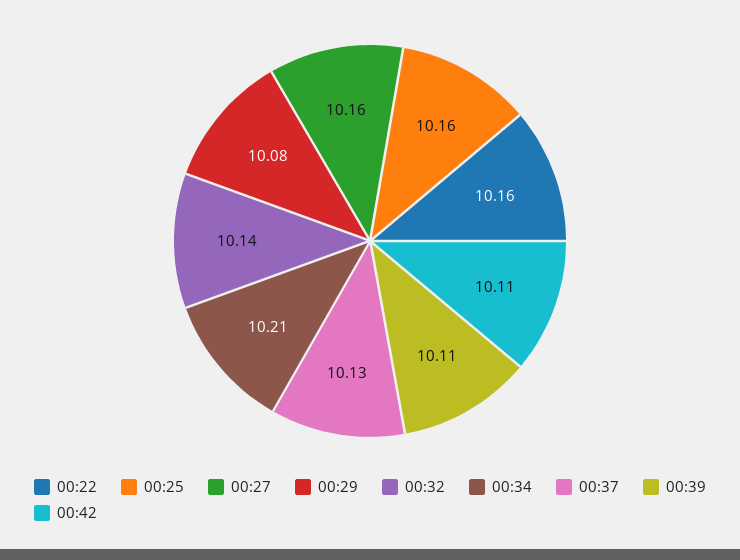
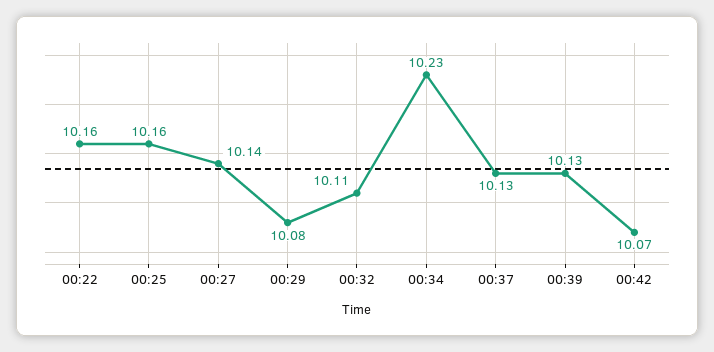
  {
    "00:22": 10.16,
    "00:25": 10.16,
-   "00:27": 10.16,
+   "00:27": 10.14,
    "00:29": 10.08,
-   "00:32": 10.14,
+   "00:32": 10.11,
-   "00:34": 10.21,
+   "00:34": 10.23,
    "00:37": 10.13,
-   "00:39": 10.11,
+   "00:39": 10.13,
-   "00:42": 10.11
+   "00:42": 10.07
  }

